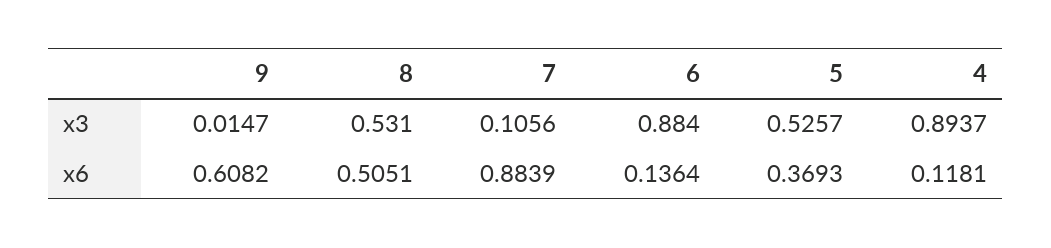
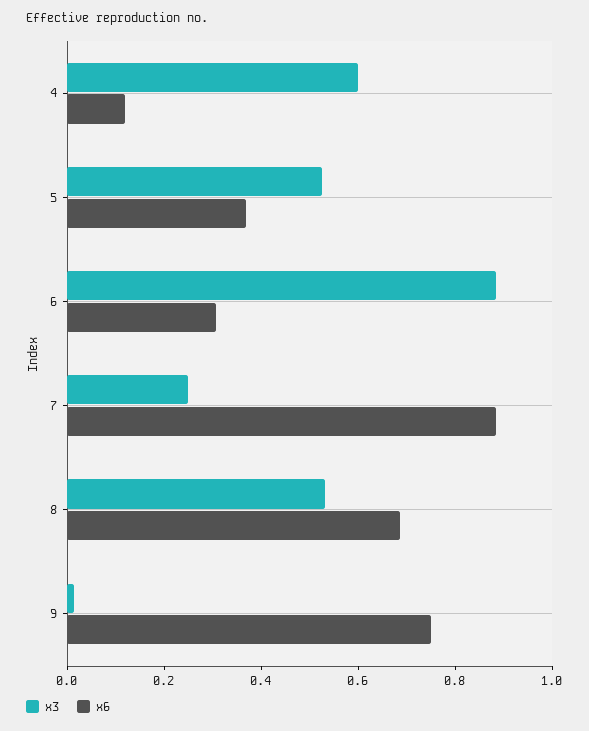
  {
    "x3": {
      "9": 0.0147,
      "8": 0.531,
-     "7": 0.1056,
+     "7": 0.25,
      "6": 0.884,
      "5": 0.5257,
-     "4": 0.8937
+     "4": 0.6
    },
    "x6": {
-     "9": 0.6082,
+     "9": 0.75,
-     "8": 0.5051,
+     "8": 0.7,
      "7": 0.8839,
-     "6": 0.1364,
+     "6": 0.3,
      "5": 0.3693,
      "4": 0.1181
    }
  }

